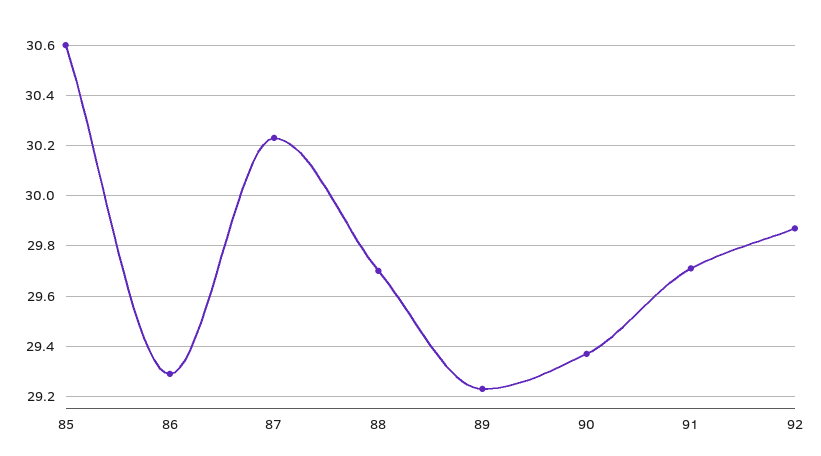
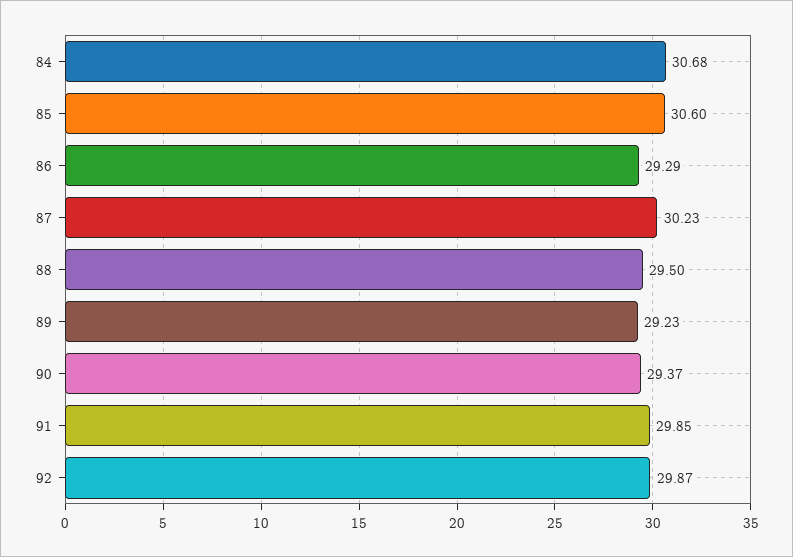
  {
    "85": 30.6,
    "86": 29.29,
    "87": 30.23,
-   "88": 29.7,
+   "88": 29.5,
    "89": 29.23,
    "90": 29.37,
-   "91": 29.7,
+   "91": 29.85,
-   "92": 29.87
+   "92": 29.87,
+   "84": 30.68
  }

